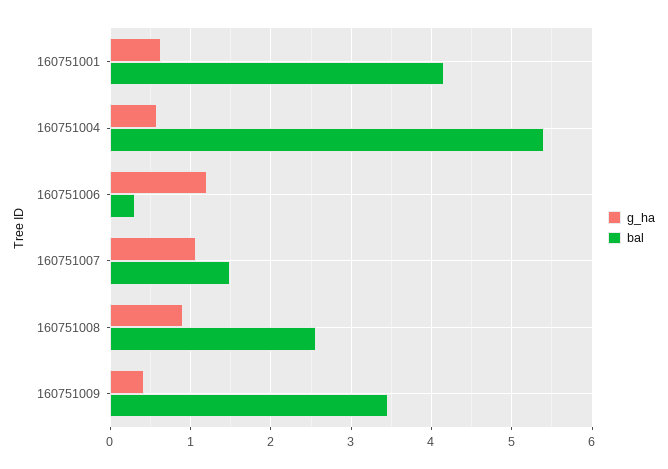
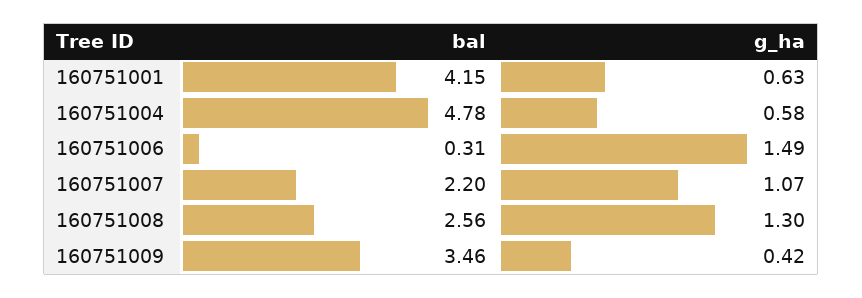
  {
    "g_ha": {
      "160751001": 0.63,
      "160751004": 0.58,
-     "160751006": 1.2,
+     "160751006": 1.49,
      "160751007": 1.07,
-     "160751008": 0.9,
+     "160751008": 1.3,
      "160751009": 0.42
    },
    "bal": {
      "160751001": 4.15,
-     "160751004": 5.4,
+     "160751004": 4.78,
      "160751006": 0.31,
-     "160751007": 1.5,
+     "160751007": 2.2,
      "160751008": 2.56,
      "160751009": 3.46
    }
  }

